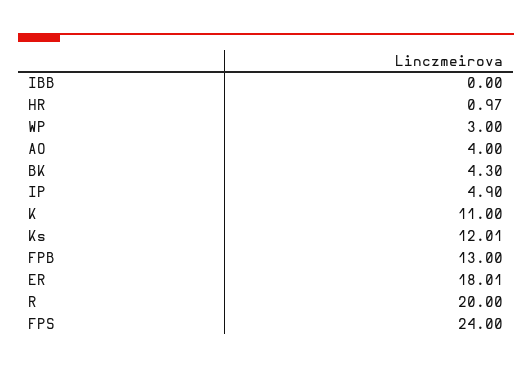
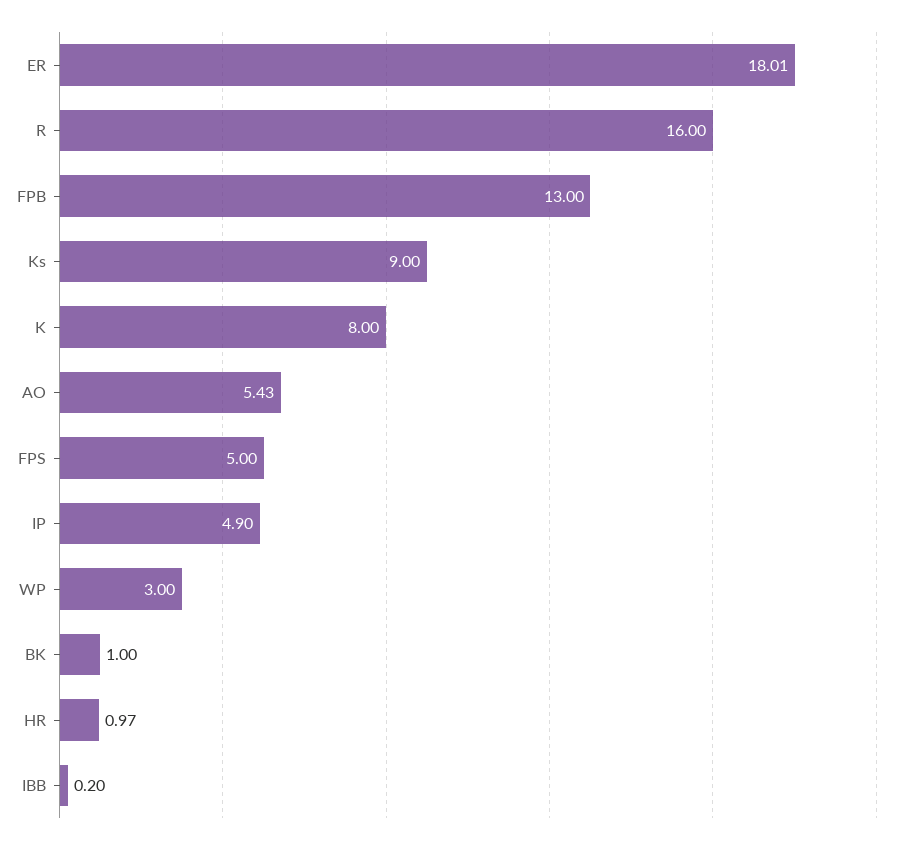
  {
-   "IBB": 0,
+   "IBB": 0.2,
    "HR": 0.97,
    "WP": 3,
-   "AO": 4,
+   "AO": 5.43,
-   "BK": 4.3,
+   "BK": 1,
    "IP": 4.9,
-   "K": 11,
+   "K": 8,
-   "Ks": 12.01,
+   "Ks": 9,
    "FPB": 13,
    "ER": 18.01,
-   "R": 20,
+   "R": 16,
-   "FPS": 24
+   "FPS": 5
  }

